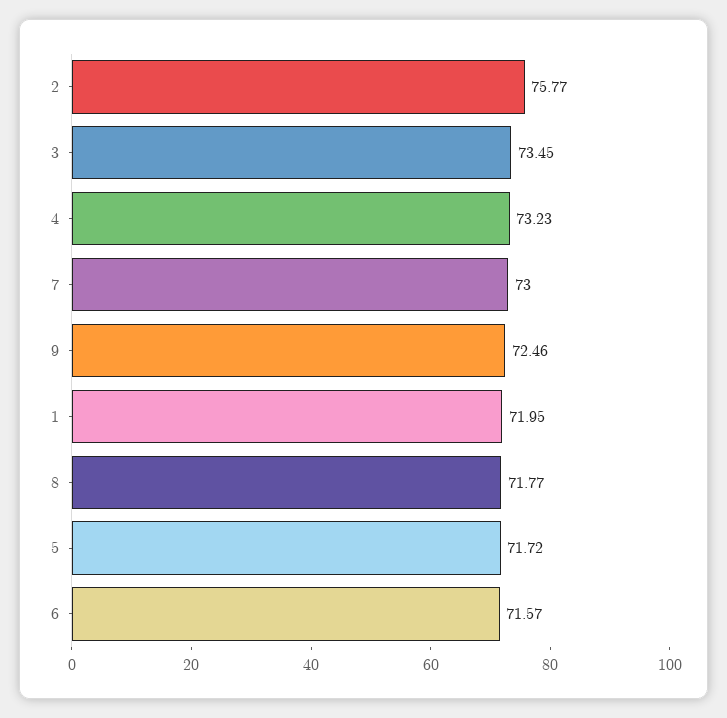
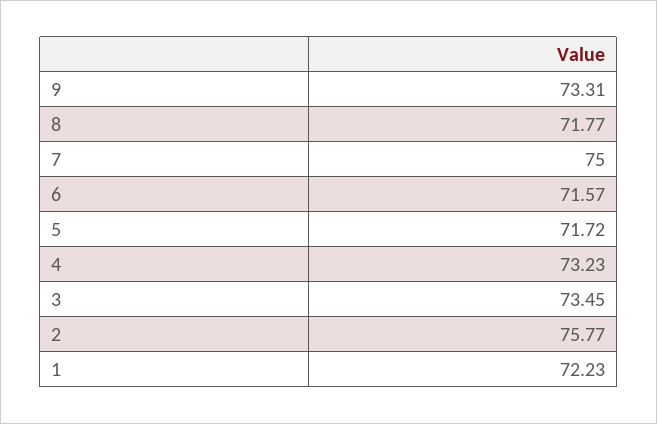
  {
    "2": 75.77,
    "3": 73.45,
    "4": 73.23,
-   "7": 73,
+   "7": 75,
-   "9": 72.46,
+   "9": 73.31,
-   "1": 71.95,
+   "1": 72.23,
    "8": 71.77,
    "5": 71.72,
    "6": 71.57
  }

